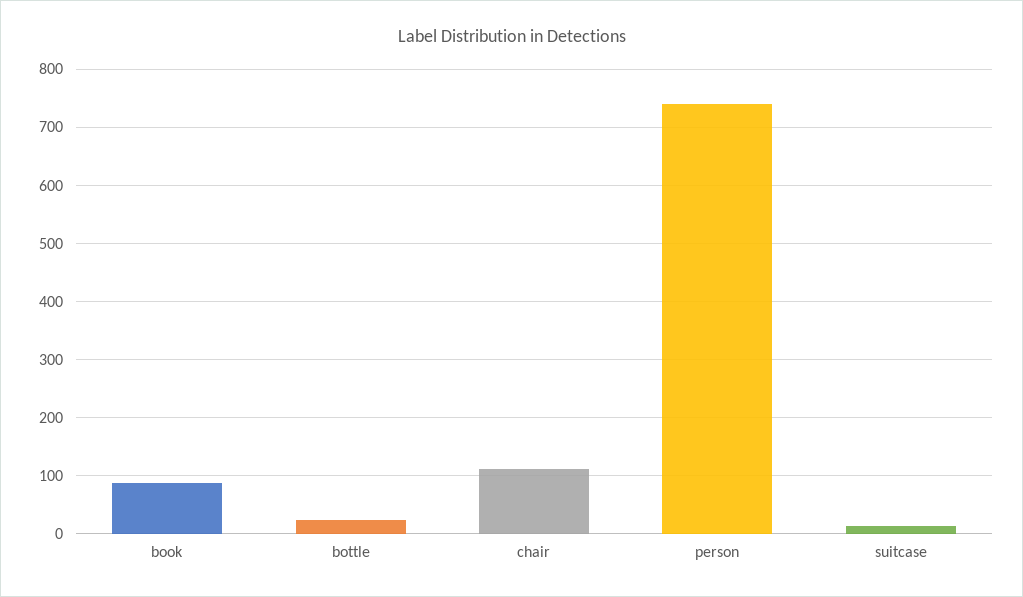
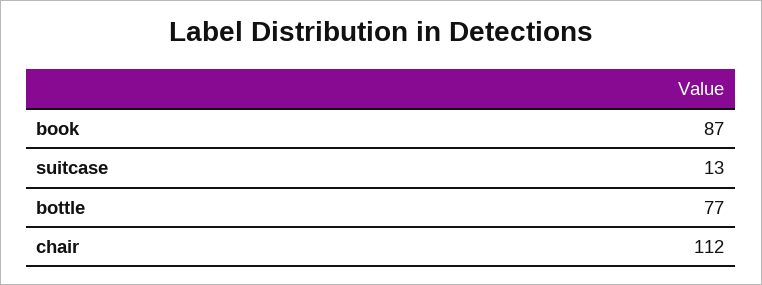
  {
    "book": 87,
-   "bottle": 20,
+   "bottle": 77,
    "chair": 112,
-   "person": 740,
    "suitcase": 13
  }

